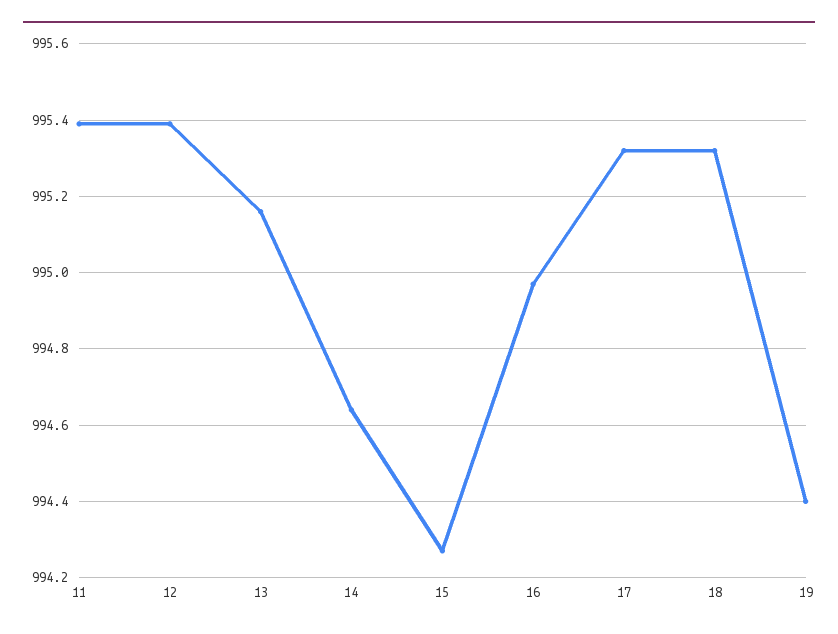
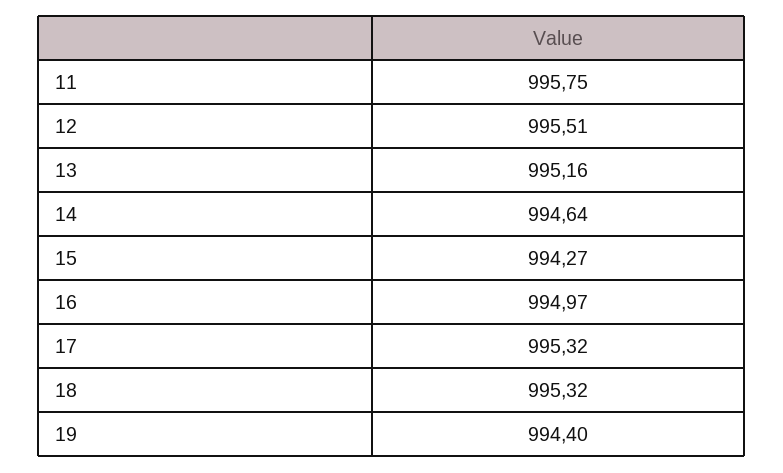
  {
-   "11": 995.4,
+   "11": 995.75,
-   "12": 995.4,
+   "12": 995.51,
    "13": 995.16,
    "14": 994.64,
    "15": 994.27,
    "16": 994.97,
    "17": 995.32,
    "18": 995.32,
    "19": 994.4
  }

